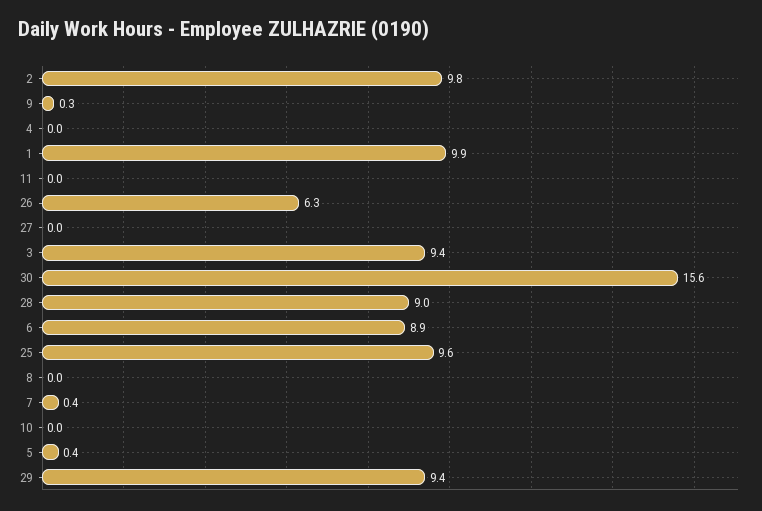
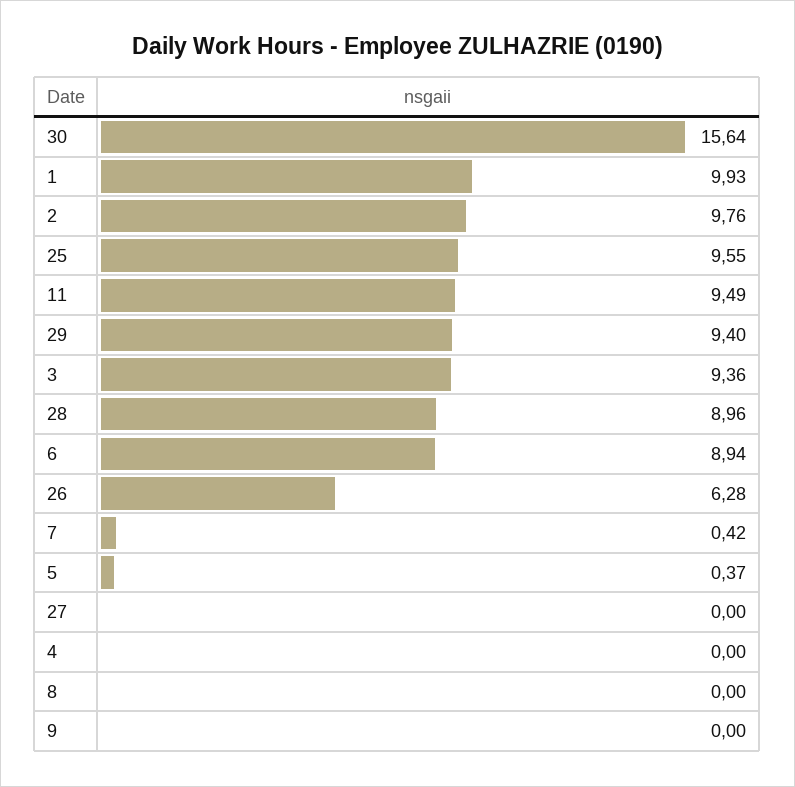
  {
    "2": 9.76,
-   "9": 0.3,
+   "9": 0,
    "4": 0,
    "1": 9.93,
-   "11": 0,
+   "11": 9.49,
    "26": 6.28,
    "27": 0,
    "3": 9.36,
    "30": 15.64,
    "28": 8.96,
    "6": 8.94,
    "25": 9.55,
    "8": 0,
    "7": 0.42,
-   "10": 0,
    "5": 0.37,
    "29": 9.4
  }

